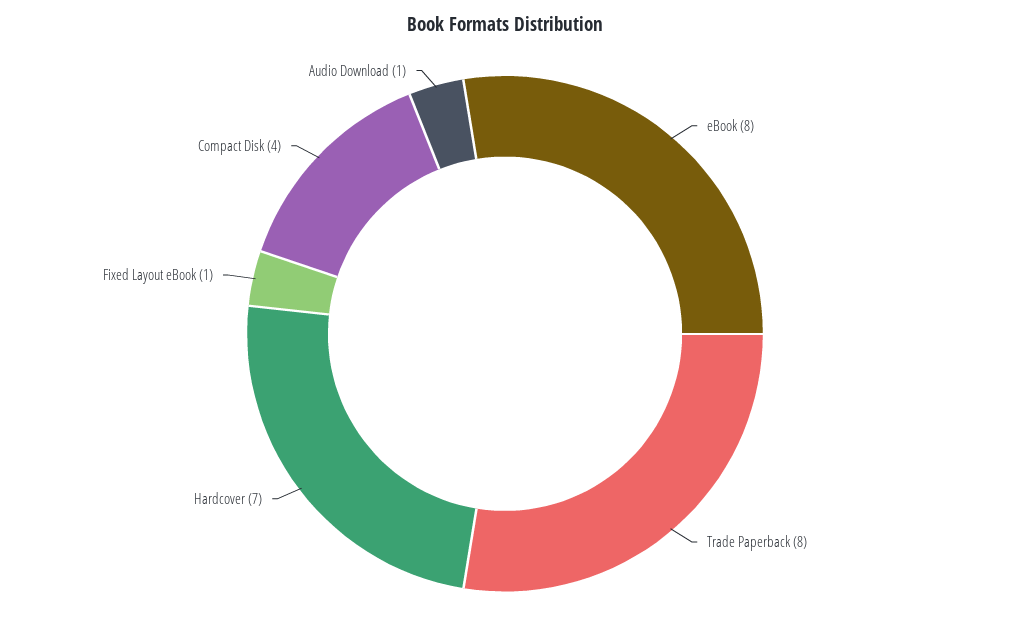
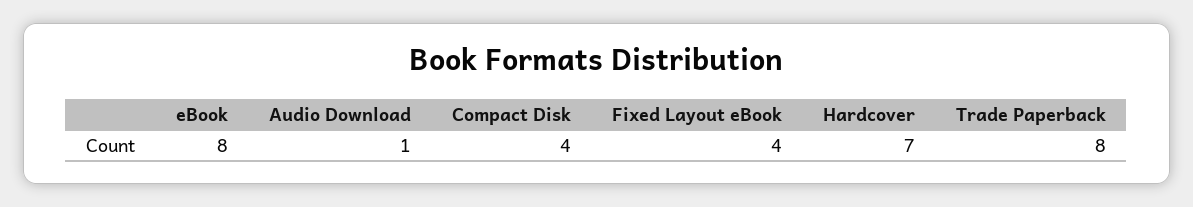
  {
    "eBook": 8,
    "Trade Paperback": 8,
    "Hardcover": 7,
-   "Fixed Layout eBook": 1,
+   "Fixed Layout eBook": 4,
    "Compact Disk": 4,
    "Audio Download": 1
  }

